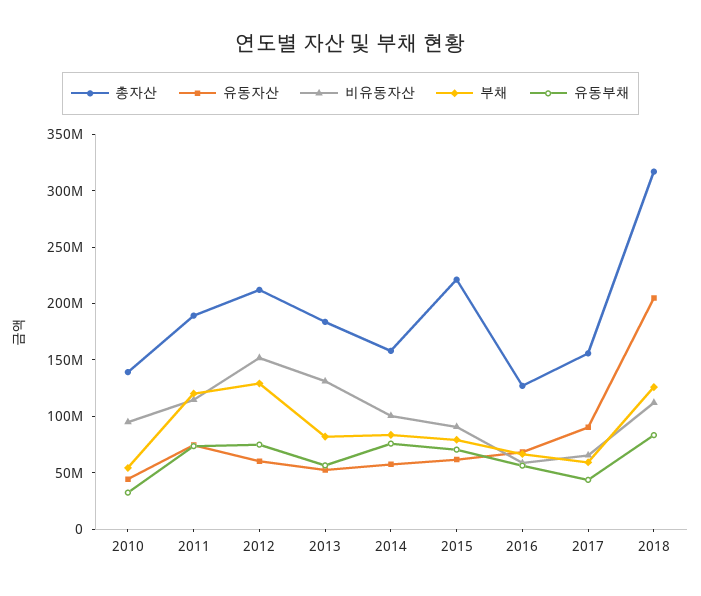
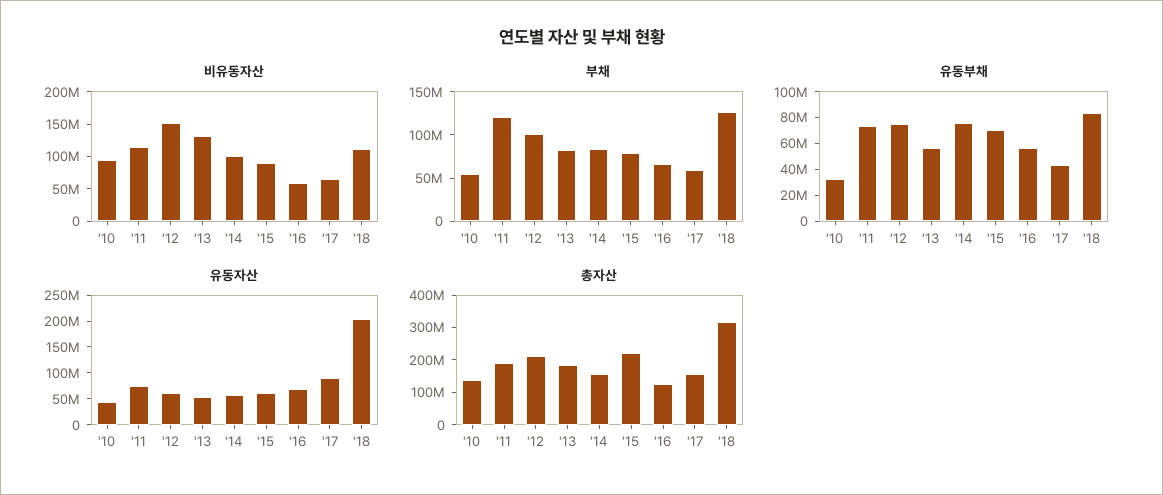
  {
    "총자산": {
      "2010": 140000000,
      "2011": 190000000,
      "2012": 210000000,
      "2013": 180000000,
      "2014": 160000000,
      "2015": 220000000,
      "2016": 130000000,
      "2017": 160000000,
      "2018": 320000000
    },
    "유동자산": {
      "2010": 40000000,
      "2011": 70000000,
      "2012": 60000000,
      "2013": 50000000,
      "2014": 60000000,
      "2015": 60000000,
      "2016": 70000000,
      "2017": 90000000,
      "2018": 200000000
    },
    "비유동자산": {
      "2010": 90000000,
      "2011": 110000000,
      "2012": 150000000,
      "2013": 130000000,
      "2014": 100000000,
      "2015": 90000000,
      "2016": 60000000,
      "2017": 70000000,
      "2018": 110000000
    },
    "부채": {
      "2010": 50000000,
      "2011": 120000000,
-     "2012": 130000000,
+     "2012": 100000000,
      "2013": 80000000,
      "2014": 80000000,
      "2015": 80000000,
      "2016": 70000000,
      "2017": 60000000,
      "2018": 130000000
    },
    "유동부채": {
      "2010": 30000000,
      "2011": 70000000,
      "2012": 70000000,
      "2013": 60000000,
      "2014": 80000000,
      "2015": 70000000,
      "2016": 60000000,
      "2017": 40000000,
      "2018": 80000000
    }
  }

